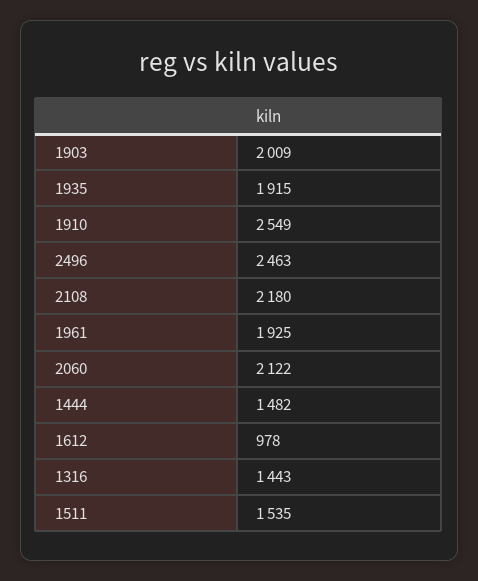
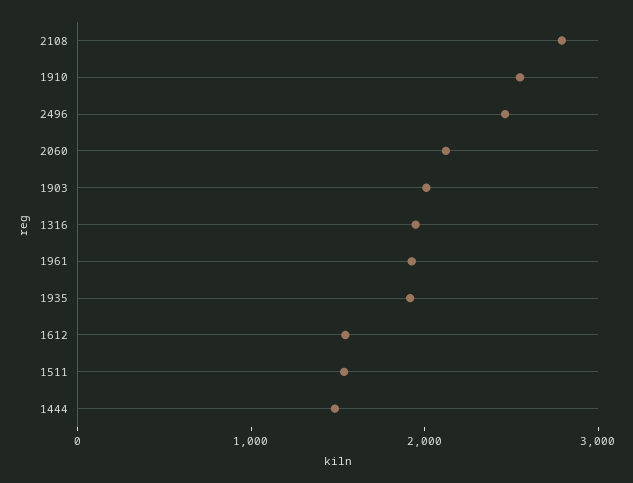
  {
    "1903": 2009,
    "1935": 1915,
    "1910": 2549,
    "2496": 2463,
-   "2108": 2180,
+   "2108": 2800,
    "1961": 1925,
    "2060": 2122,
    "1444": 1482,
-   "1612": 978,
+   "1612": 1600,
-   "1316": 1443,
+   "1316": 2000,
    "1511": 1535
  }

